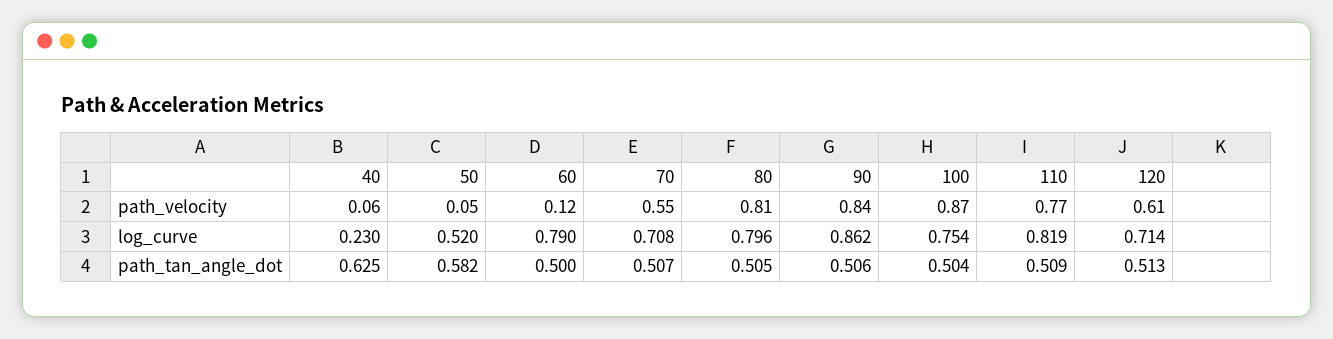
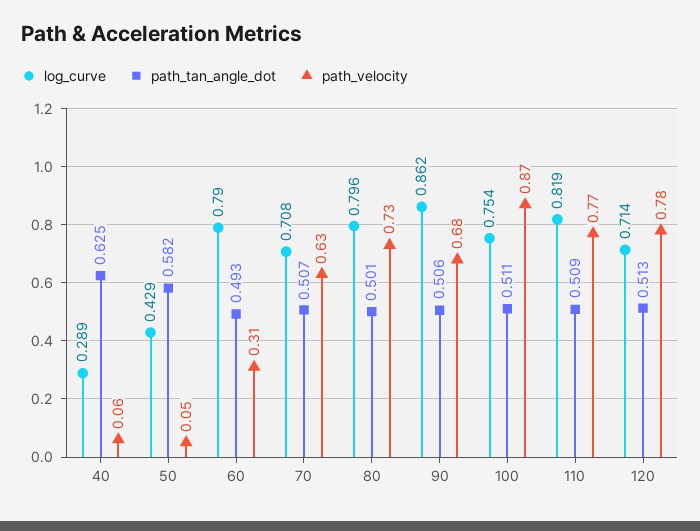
  {
    "path_velocity": {
      "40": 0.06,
      "50": 0.05,
-     "60": 0.12,
+     "60": 0.31,
-     "70": 0.55,
+     "70": 0.63,
-     "80": 0.81,
+     "80": 0.73,
-     "90": 0.84,
+     "90": 0.68,
      "100": 0.87,
      "110": 0.77,
-     "120": 0.61
+     "120": 0.78
    },
    "log_curve": {
-     "40": 0.23,
+     "40": 0.289,
-     "50": 0.52,
+     "50": 0.429,
      "60": 0.79,
      "70": 0.708,
      "80": 0.796,
      "90": 0.862,
      "100": 0.754,
      "110": 0.819,
      "120": 0.714
    },
    "path_tan_angle_dot": {
      "40": 0.625,
      "50": 0.582,
-     "60": 0.5,
+     "60": 0.493,
      "70": 0.507,
-     "80": 0.505,
+     "80": 0.501,
      "90": 0.506,
-     "100": 0.504,
+     "100": 0.511,
      "110": 0.509,
      "120": 0.513
    }
  }

